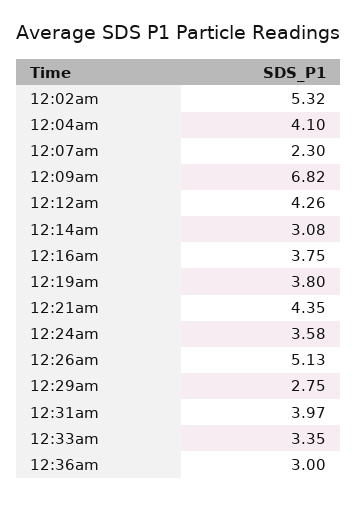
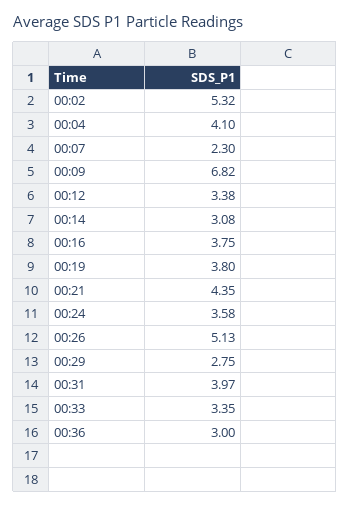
  {
    "12:02am": 5.32,
    "12:04am": 4.1,
    "12:07am": 2.3,
    "12:09am": 6.82,
-   "12:12am": 4.26,
+   "12:12am": 3.38,
    "12:14am": 3.08,
    "12:16am": 3.75,
    "12:19am": 3.8,
    "12:21am": 4.35,
    "12:24am": 3.58,
    "12:26am": 5.13,
    "12:29am": 2.75,
    "12:31am": 3.97,
    "12:33am": 3.35,
    "12:36am": 3
  }

